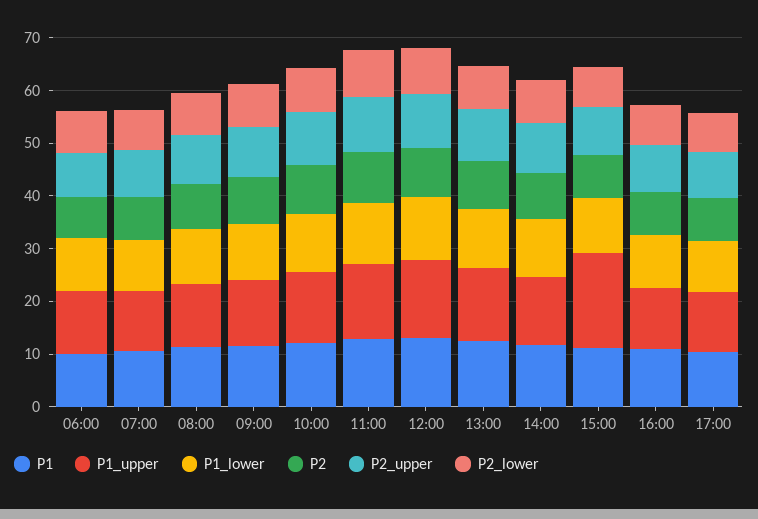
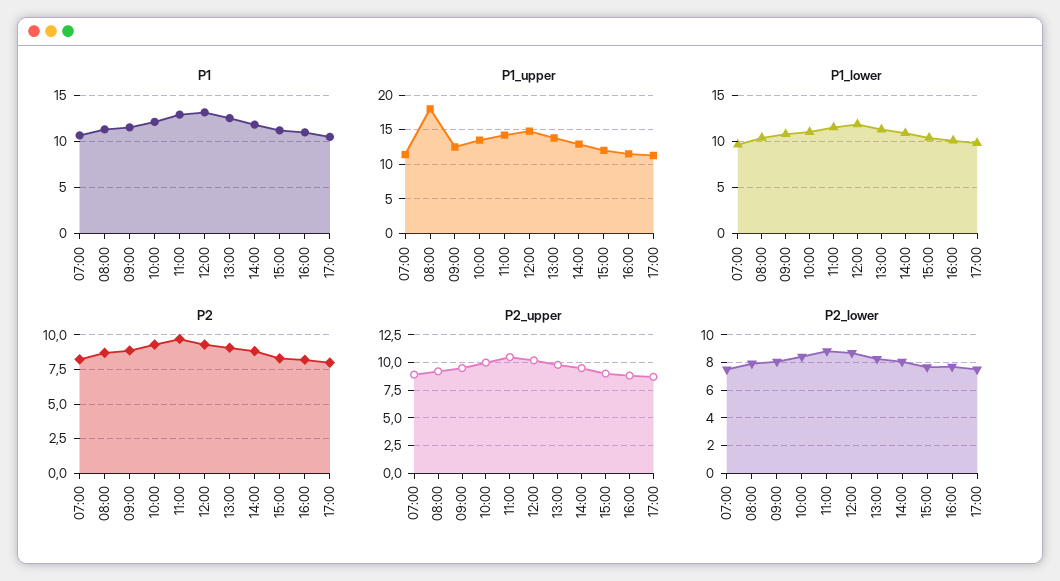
  {
    "P1": {
-     "06:00": 10,
      "07:00": 11,
      "08:00": 11,
      "09:00": 12,
      "10:00": 12,
      "11:00": 13,
      "12:00": 13,
      "13:00": 13,
      "14:00": 12,
      "15:00": 11,
      "16:00": 11,
      "17:00": 10
    },
    "P1_upper": {
-     "06:00": 12,
      "07:00": 11,
-     "08:00": 12,
+     "08:00": 18,
      "09:00": 13,
      "10:00": 14,
      "11:00": 14,
      "12:00": 15,
      "13:00": 14,
      "14:00": 13,
-     "15:00": 18,
+     "15:00": 12,
      "16:00": 12,
      "17:00": 11
    },
    "P1_lower": {
-     "06:00": 10,
      "07:00": 10,
      "08:00": 10,
      "09:00": 11,
      "10:00": 11,
      "11:00": 12,
      "12:00": 12,
      "13:00": 11,
      "14:00": 11,
      "15:00": 10,
      "16:00": 10,
      "17:00": 10
    },
    "P2": {
-     "06:00": 8,
      "07:00": 8,
      "08:00": 8.5,
      "09:00": 9,
      "10:00": 9.5,
      "11:00": 9.5,
      "12:00": 9.5,
      "13:00": 9,
      "14:00": 9,
      "15:00": 8.5,
      "16:00": 8,
      "17:00": 8
    },
    "P2_upper": {
-     "06:00": 8,
      "07:00": 8,
      "08:00": 10,
      "09:00": 10,
      "10:00": 10,
      "11:00": 10,
      "12:00": 10,
      "13:00": 10,
      "14:00": 10,
      "15:00": 10,
      "16:00": 8,
      "17:00": 8
    },
    "P2_lower": {
-     "06:00": 8,
      "07:00": 7.5,
      "08:00": 8,
      "09:00": 8,
      "10:00": 8.5,
      "11:00": 9,
      "12:00": 8.5,
      "13:00": 8.5,
      "14:00": 8,
      "15:00": 7.5,
      "16:00": 7.5,
      "17:00": 7.5
    }
  }

